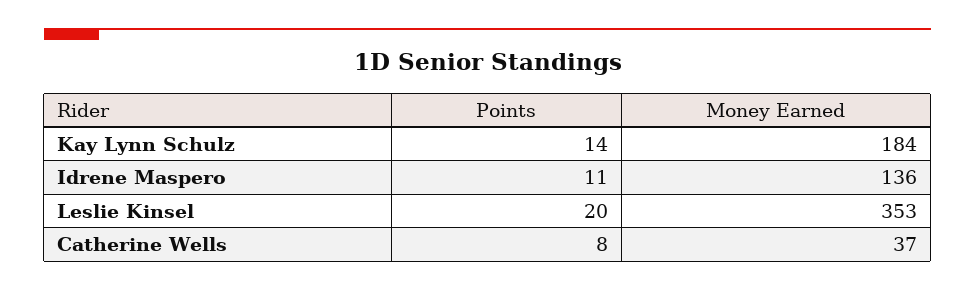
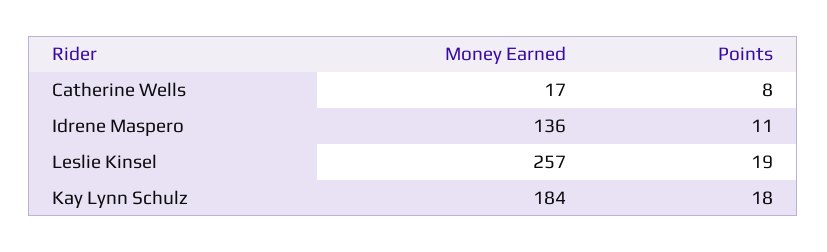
  {
    "Points": {
-     "Kay Lynn Schulz": 14,
+     "Kay Lynn Schulz": 18,
      "Idrene Maspero": 11,
-     "Leslie Kinsel": 20,
+     "Leslie Kinsel": 19,
      "Catherine Wells": 8
    },
    "Money Earned": {
      "Kay Lynn Schulz": 184,
      "Idrene Maspero": 136,
-     "Leslie Kinsel": 353,
+     "Leslie Kinsel": 257,
-     "Catherine Wells": 37
+     "Catherine Wells": 17
    }
  }

